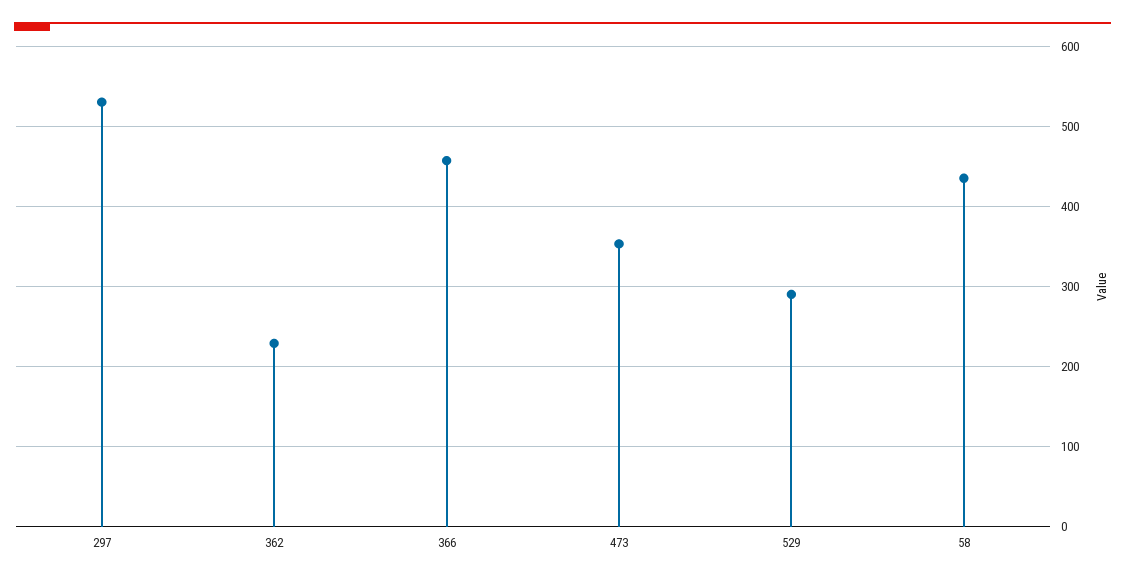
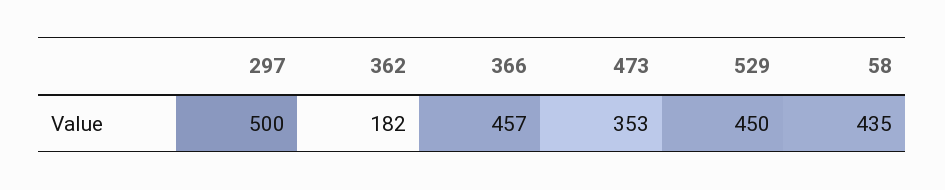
  {
-   "297": 530,
+   "297": 500,
-   "362": 230,
+   "362": 182,
    "366": 457,
    "473": 353,
-   "529": 290,
+   "529": 450,
    "58": 435
  }

